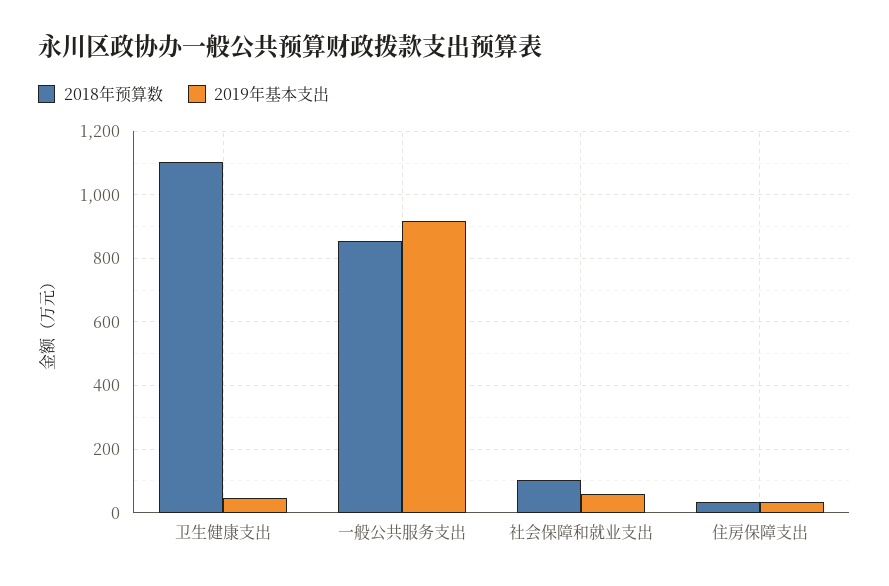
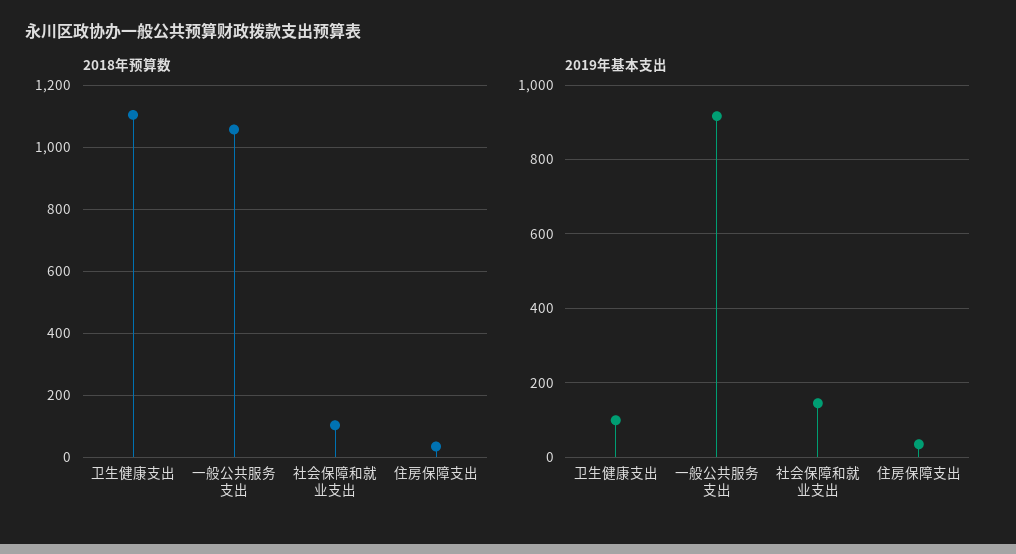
  {
    "2018年预算数": {
      "卫生健康支出": 1100,
-     "一般公共服务支出": 860,
+     "一般公共服务支出": 1060,
      "社会保障和就业支出": 100,
      "住房保障支出": 40
    },
    "2019年基本支出": {
-     "卫生健康支出": 40,
+     "卫生健康支出": 100,
      "一般公共服务支出": 920,
-     "社会保障和就业支出": 60,
+     "社会保障和就业支出": 140,
      "住房保障支出": 40
    }
  }

